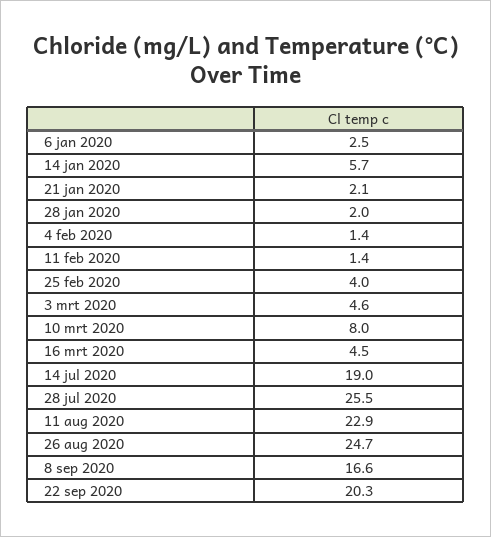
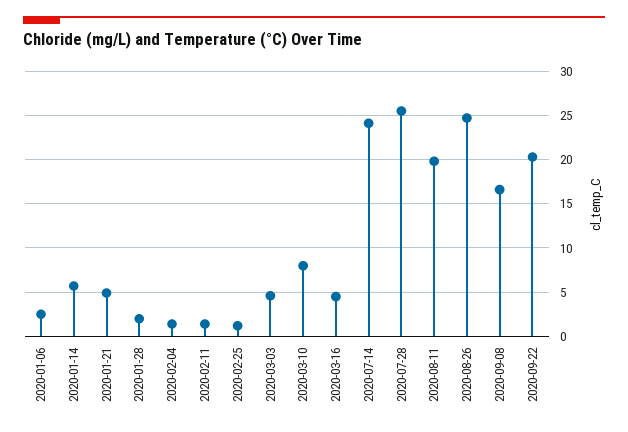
  {
    "6 jan 2020": 2.5,
    "14 jan 2020": 5.7,
-   "21 jan 2020": 2.1,
+   "21 jan 2020": 5,
    "28 jan 2020": 2,
    "4 feb 2020": 1.4,
    "11 feb 2020": 1.4,
-   "25 feb 2020": 4,
+   "25 feb 2020": 1,
    "3 mrt 2020": 4.6,
    "10 mrt 2020": 8,
    "16 mrt 2020": 4.5,
-   "14 jul 2020": 19,
+   "14 jul 2020": 24,
    "28 jul 2020": 25.5,
-   "11 aug 2020": 22.9,
+   "11 aug 2020": 20,
    "26 aug 2020": 24.7,
    "8 sep 2020": 16.6,
    "22 sep 2020": 20.3
  }

